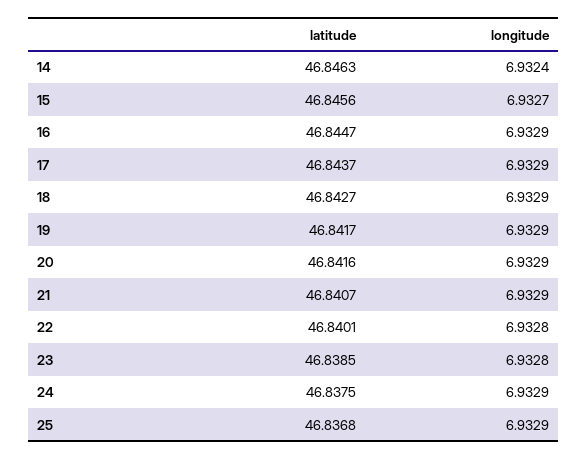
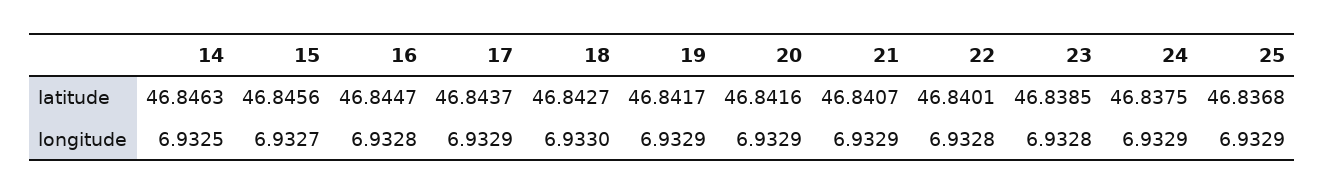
  {
    "latitude": {
      "14": 46.8463,
      "15": 46.8456,
      "16": 46.8447,
      "17": 46.8437,
      "18": 46.8427,
      "19": 46.8417,
      "20": 46.8416,
      "21": 46.8407,
      "22": 46.8401,
      "23": 46.8385,
      "24": 46.8375,
      "25": 46.8368
    },
    "longitude": {
-     "14": 6.9324,
+     "14": 6.9325,
      "15": 6.9327,
-     "16": 6.9329,
+     "16": 6.9328,
      "17": 6.9329,
-     "18": 6.9329,
+     "18": 6.933,
      "19": 6.9329,
      "20": 6.9329,
      "21": 6.9329,
      "22": 6.9328,
      "23": 6.9328,
      "24": 6.9329,
      "25": 6.9329
    }
  }

